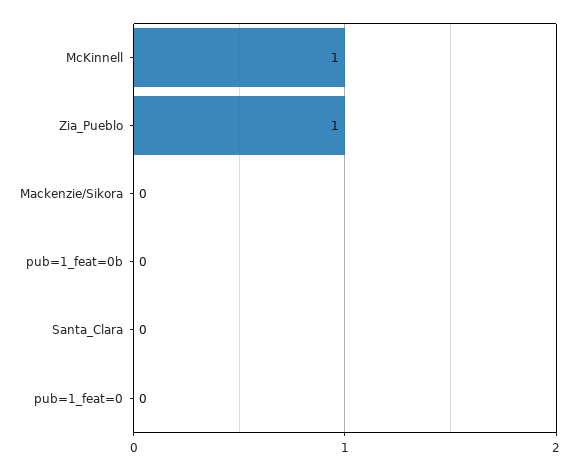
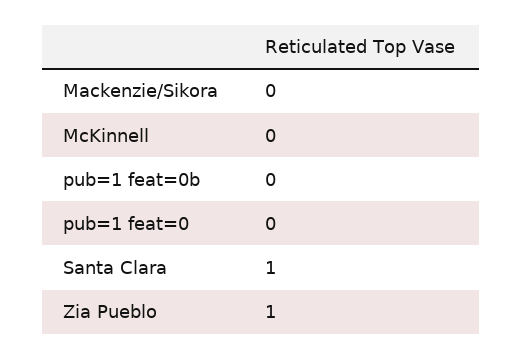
  {
-   "McKinnell": 1,
+   "McKinnell": 0,
    "Zia_Pueblo": 1,
    "Mackenzie/Sikora": 0,
    "pub=1_feat=0b": 0,
-   "Santa_Clara": 0,
+   "Santa_Clara": 1,
    "pub=1_feat=0": 0
  }

